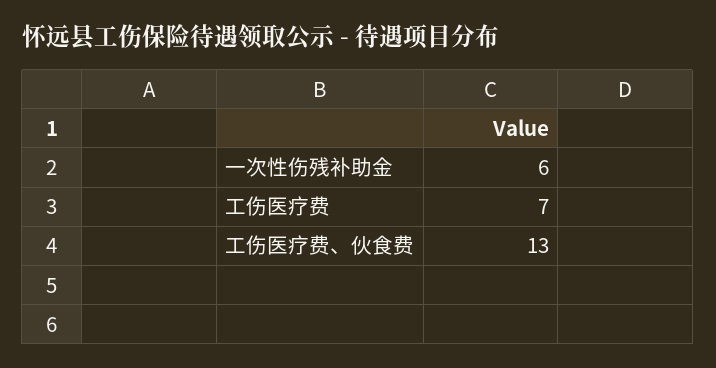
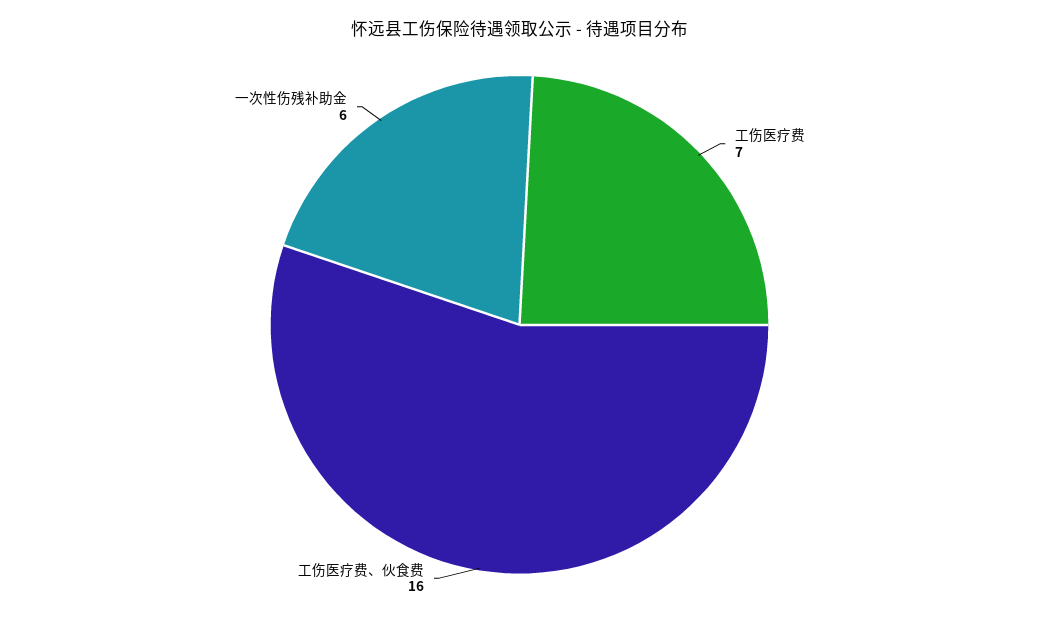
  {
    "一次性伤残补助金": 6,
    "工伤医疗费": 7,
-   "工伤医疗费、伙食费": 13
+   "工伤医疗费、伙食费": 16
  }

